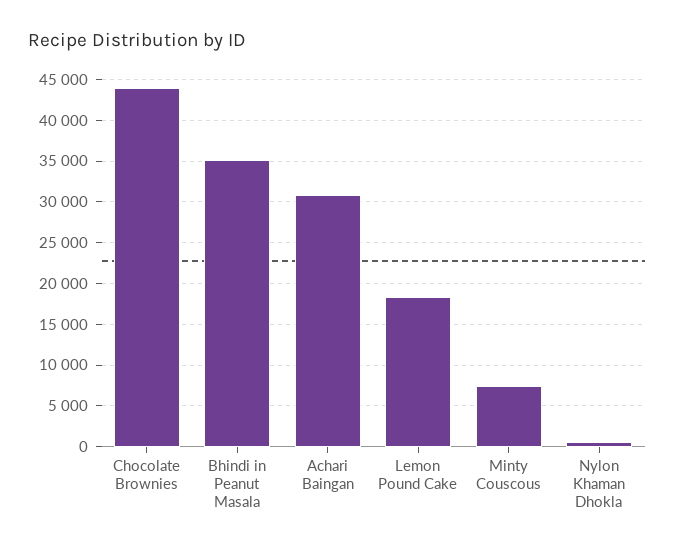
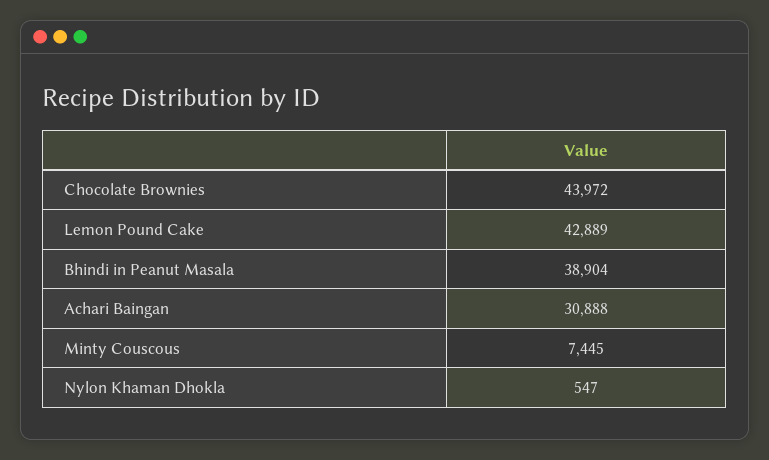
  {
    "Chocolate Brownies": 43972,
-   "Bhindi in Peanut Masala": 35000,
+   "Bhindi in Peanut Masala": 38904,
    "Achari Baingan": 30888,
-   "Lemon Pound Cake": 18000,
+   "Lemon Pound Cake": 42889,
    "Minty Couscous": 7445,
    "Nylon Khaman Dhokla": 547
  }

